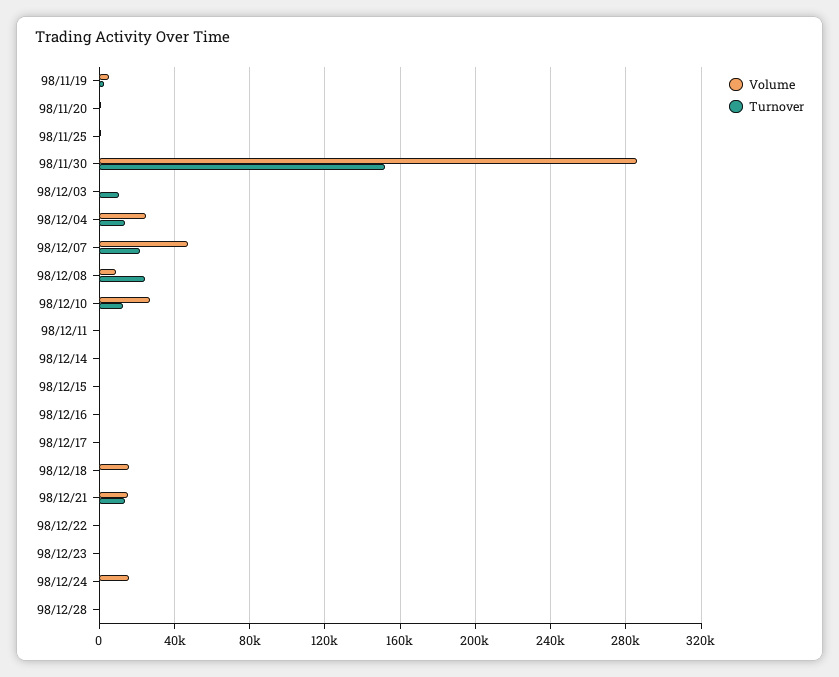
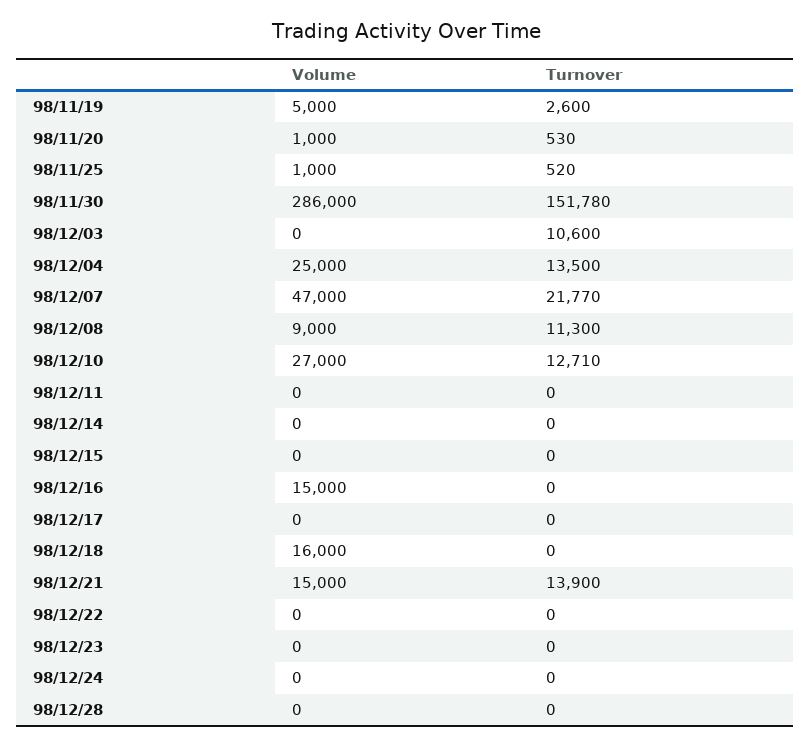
  {
    "Volume": {
      "98/11/19": 5000,
      "98/11/20": 1000,
      "98/11/25": 1000,
      "98/11/30": 286000,
      "98/12/03": 0,
      "98/12/04": 25000,
      "98/12/07": 47000,
      "98/12/08": 9000,
      "98/12/10": 27000,
      "98/12/11": 0,
      "98/12/14": 0,
      "98/12/15": 0,
-     "98/12/16": 0,
+     "98/12/16": 15000,
      "98/12/17": 0,
      "98/12/18": 16000,
      "98/12/21": 15000,
      "98/12/22": 0,
      "98/12/23": 0,
-     "98/12/24": 15000,
+     "98/12/24": 0,
      "98/12/28": 0
    },
    "Turnover": {
      "98/11/19": 2600,
      "98/11/20": 530,
      "98/11/25": 520,
      "98/11/30": 151780,
      "98/12/03": 10600,
      "98/12/04": 13500,
      "98/12/07": 21770,
-     "98/12/08": 25000,
+     "98/12/08": 11300,
      "98/12/10": 12710,
      "98/12/11": 0,
      "98/12/14": 0,
      "98/12/15": 0,
      "98/12/16": 0,
      "98/12/17": 0,
      "98/12/18": 0,
      "98/12/21": 13900,
      "98/12/22": 0,
      "98/12/23": 0,
      "98/12/24": 0,
      "98/12/28": 0
    }
  }

